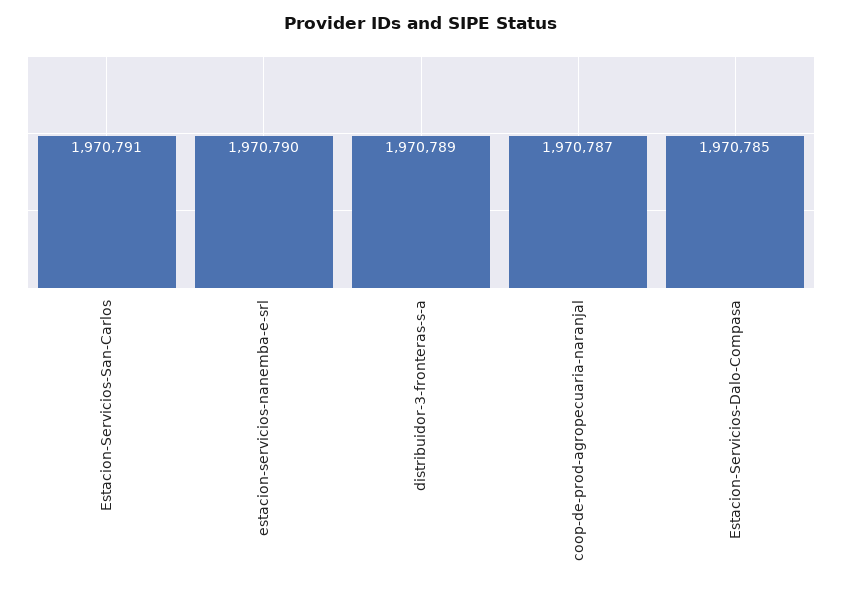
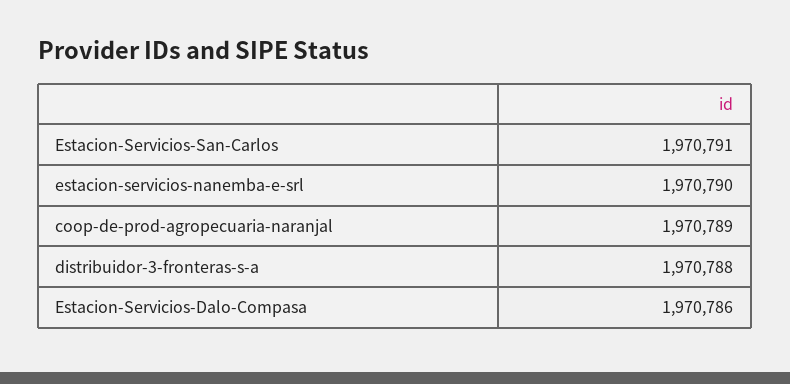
  {
    "Estacion-Servicios-San-Carlos": 1970791,
    "estacion-servicios-nanemba-e-srl": 1970790,
-   "distribuidor-3-fronteras-s-a": 1970789,
+   "distribuidor-3-fronteras-s-a": 1970788,
-   "coop-de-prod-agropecuaria-naranjal": 1970787,
+   "coop-de-prod-agropecuaria-naranjal": 1970789,
-   "Estacion-Servicios-Dalo-Compasa": 1970785
+   "Estacion-Servicios-Dalo-Compasa": 1970786
  }

